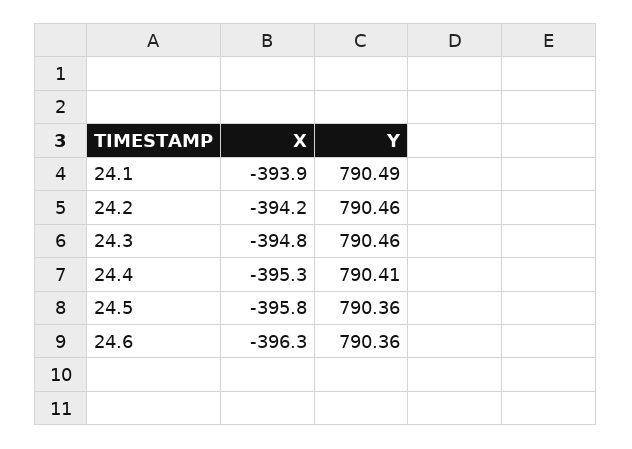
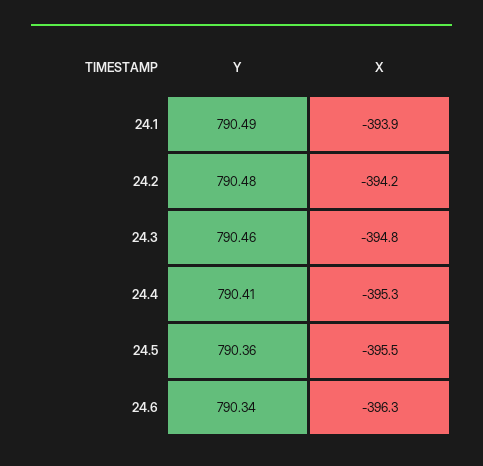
  {
    "X": {
      "24.1": -393.9,
      "24.2": -394.2,
      "24.3": -394.8,
      "24.4": -395.3,
-     "24.5": -395.8,
+     "24.5": -395.5,
      "24.6": -396.3
    },
    "Y": {
      "24.1": 790.49,
-     "24.2": 790.46,
+     "24.2": 790.48,
      "24.3": 790.46,
      "24.4": 790.41,
      "24.5": 790.36,
-     "24.6": 790.36
+     "24.6": 790.34
    }
  }

